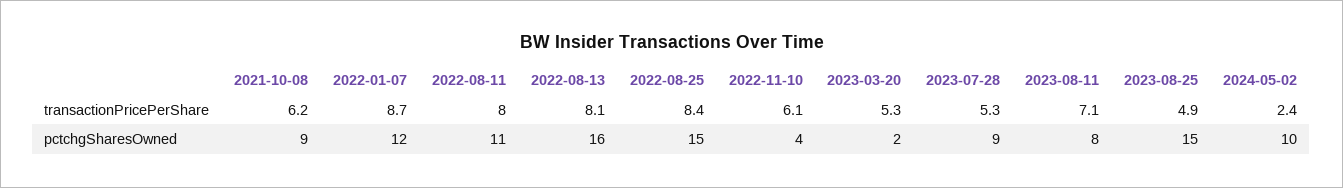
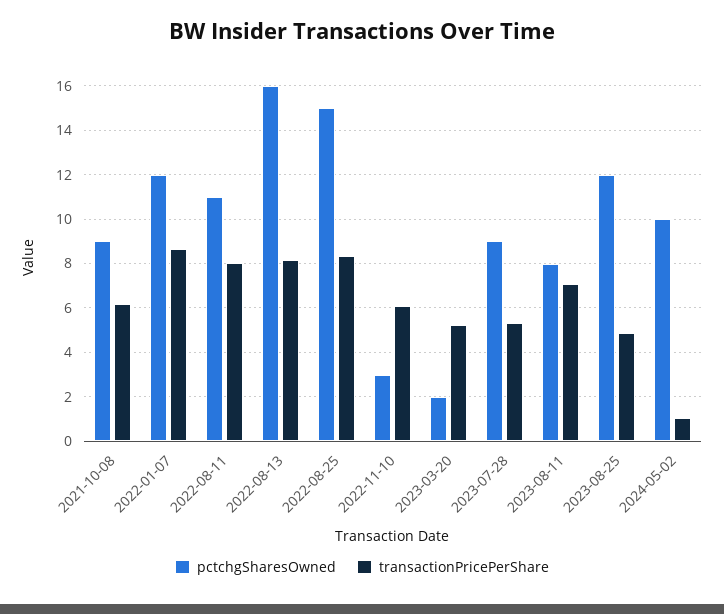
  {
    "transactionPricePerShare": {
      "2021-10-08": 6.2,
      "2022-01-07": 8.7,
      "2022-08-11": 8,
      "2022-08-13": 8.1,
      "2022-08-25": 8.4,
      "2022-11-10": 6.1,
      "2023-03-20": 5.3,
      "2023-07-28": 5.3,
      "2023-08-11": 7.1,
      "2023-08-25": 4.9,
-     "2024-05-02": 2.4
+     "2024-05-02": 1
    },
    "pctchgSharesOwned": {
      "2021-10-08": 9,
      "2022-01-07": 12,
      "2022-08-11": 11,
      "2022-08-13": 16,
      "2022-08-25": 15,
-     "2022-11-10": 4,
+     "2022-11-10": 3,
      "2023-03-20": 2,
      "2023-07-28": 9,
      "2023-08-11": 8,
-     "2023-08-25": 15,
+     "2023-08-25": 12,
      "2024-05-02": 10
    }
  }

